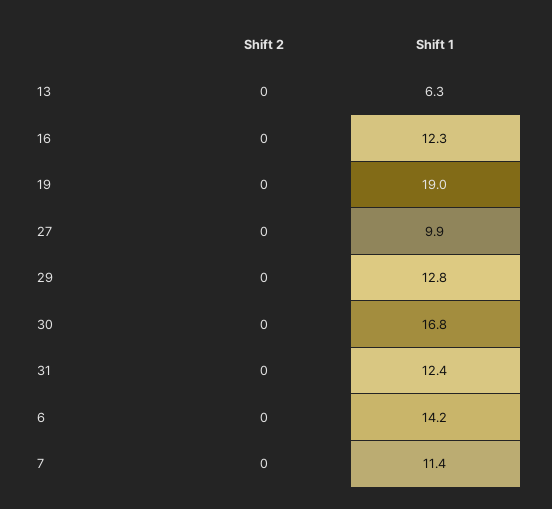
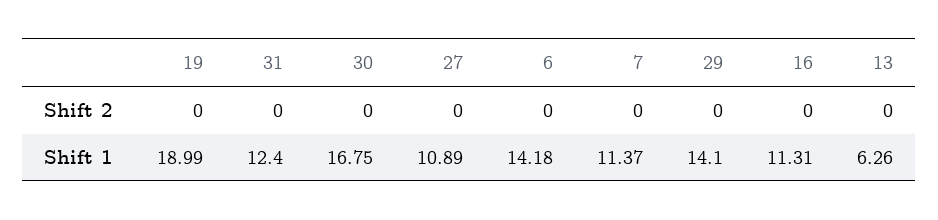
  {
    "Shift 2": {
      "13": 0,
      "16": 0,
      "19": 0,
      "27": 0,
      "29": 0,
      "30": 0,
      "31": 0,
      "6": 0,
      "7": 0
    },
    "Shift 1": {
      "13": 6.26,
-     "16": 12.3,
+     "16": 11.31,
      "19": 18.99,
-     "27": 9.9,
+     "27": 10.89,
-     "29": 12.8,
+     "29": 14.1,
      "30": 16.75,
      "31": 12.4,
      "6": 14.18,
      "7": 11.37
    }
  }

